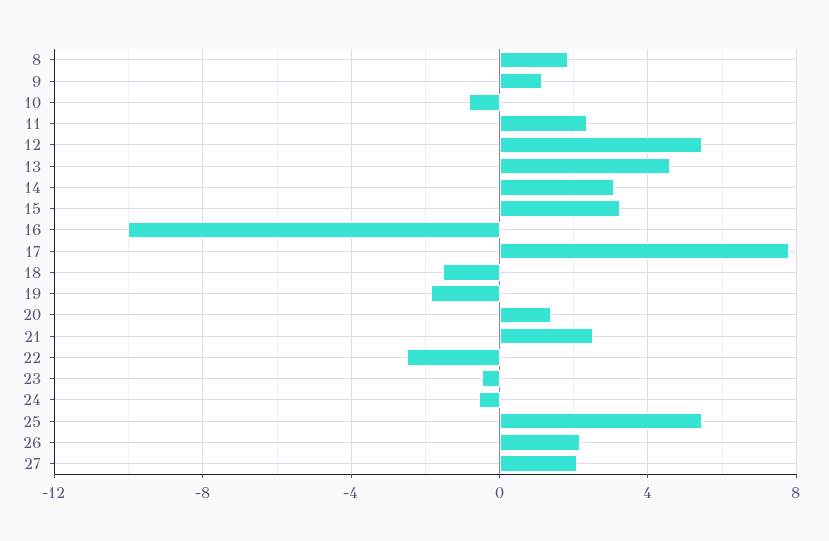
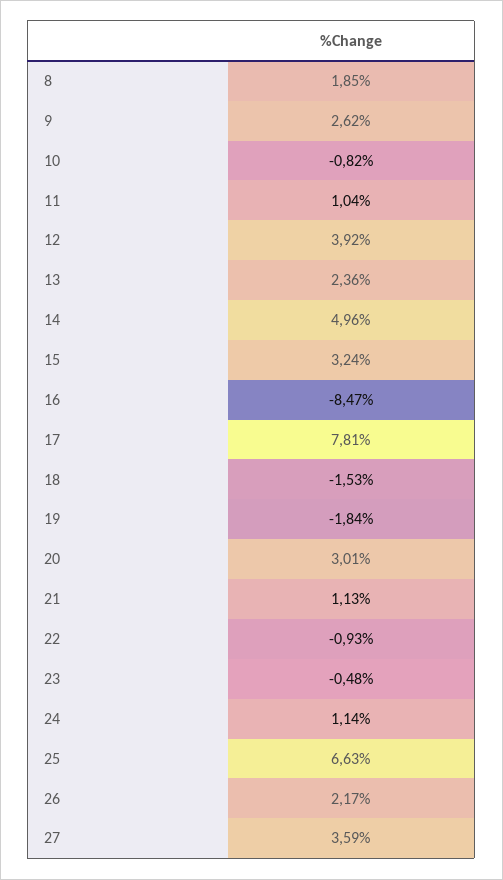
  {
    "8": 1.85,
-   "9": 1,
+   "9": 2.62,
    "10": -0.82,
-   "11": 2.5,
+   "11": 1.04,
-   "12": 5.5,
+   "12": 3.92,
-   "13": 4.5,
+   "13": 2.36,
-   "14": 3,
+   "14": 4.96,
    "15": 3.24,
-   "16": -10,
+   "16": -8.47,
    "17": 7.81,
    "18": -1.53,
    "19": -1.84,
-   "20": 1.5,
+   "20": 3.01,
-   "21": 2.5,
+   "21": 1.13,
-   "22": -2.5,
+   "22": -0.93,
    "23": -0.48,
-   "24": -0.5,
+   "24": 1.14,
-   "25": 5.5,
+   "25": 6.63,
    "26": 2.17,
-   "27": 2
+   "27": 3.59
  }

